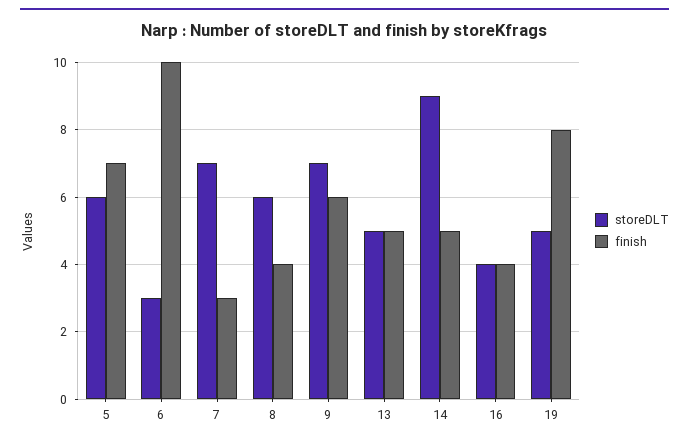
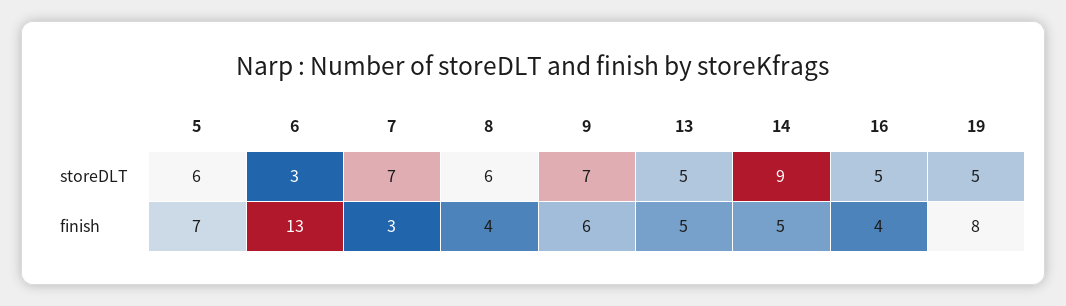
  {
    "storeDLT": {
      "5": 6,
      "6": 3,
      "7": 7,
      "8": 6,
      "9": 7,
      "13": 5,
      "14": 9,
-     "16": 4,
+     "16": 5,
      "19": 5
    },
    "finish": {
      "5": 7,
-     "6": 10,
+     "6": 13,
      "7": 3,
      "8": 4,
      "9": 6,
      "13": 5,
      "14": 5,
      "16": 4,
      "19": 8
    }
  }

